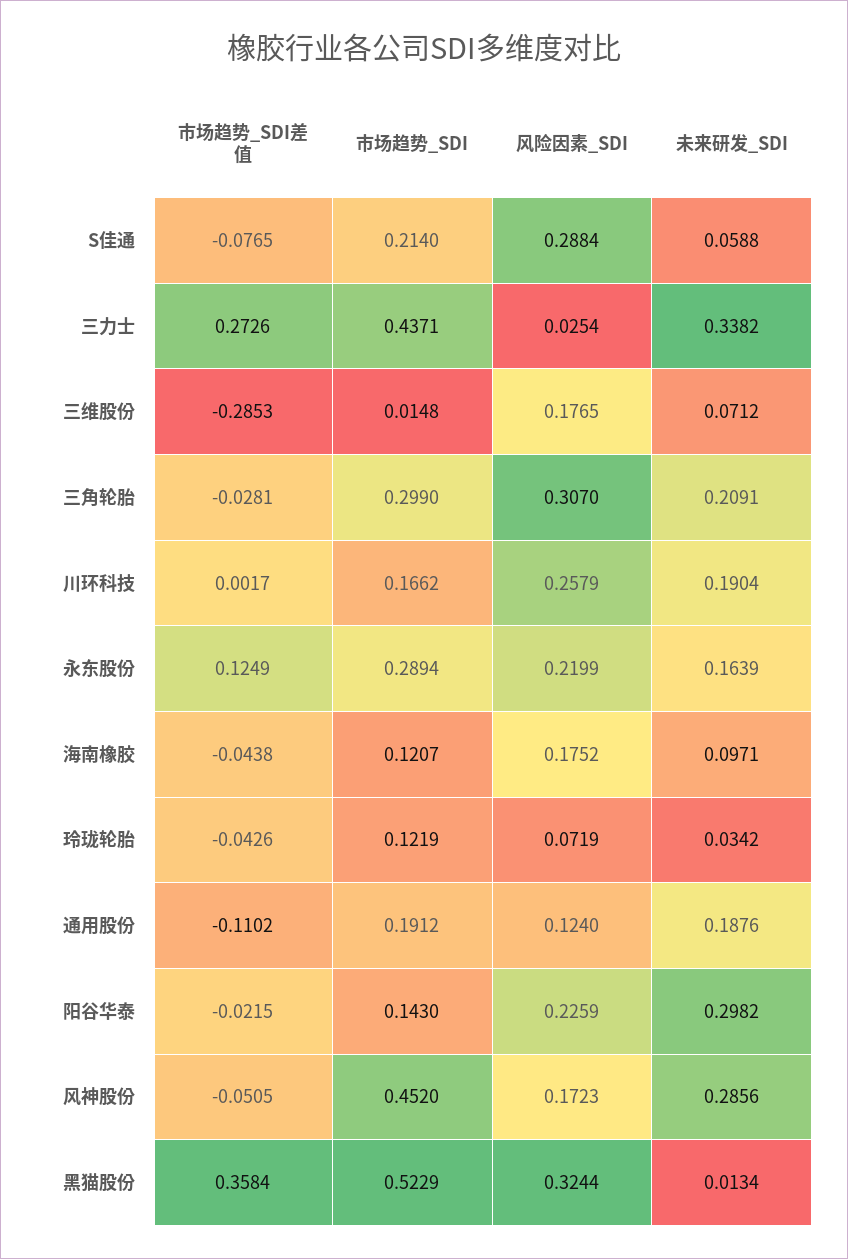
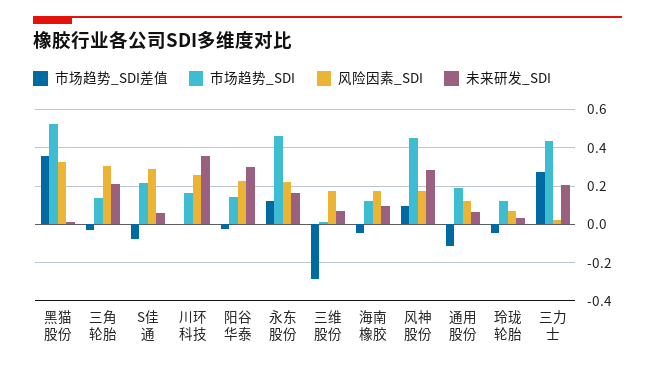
  {
    "市场趋势_SDI差值": {
      "S佳通": -0.0765,
      "三力士": 0.2726,
      "三维股份": -0.2853,
      "三角轮胎": -0.0281,
      "川环科技": 0.0017,
      "永东股份": 0.1249,
      "海南橡胶": -0.0438,
      "玲珑轮胎": -0.0426,
      "通用股份": -0.1102,
      "阳谷华泰": -0.0215,
-     "风神股份": -0.0505,
+     "风神股份": 0.1,
      "黑猫股份": 0.3584
    },
    "市场趋势_SDI": {
      "S佳通": 0.214,
      "三力士": 0.4371,
      "三维股份": 0.0148,
-     "三角轮胎": 0.299,
+     "三角轮胎": 0.15,
      "川环科技": 0.1662,
-     "永东股份": 0.2894,
+     "永东股份": 0.45,
      "海南橡胶": 0.1207,
      "玲珑轮胎": 0.1219,
      "通用股份": 0.1912,
      "阳谷华泰": 0.143,
      "风神股份": 0.452,
      "黑猫股份": 0.5229
    },
    "风险因素_SDI": {
      "S佳通": 0.2884,
      "三力士": 0.0254,
      "三维股份": 0.1765,
      "三角轮胎": 0.307,
      "川环科技": 0.2579,
      "永东股份": 0.2199,
      "海南橡胶": 0.1752,
      "玲珑轮胎": 0.0719,
      "通用股份": 0.124,
      "阳谷华泰": 0.2259,
      "风神股份": 0.1723,
      "黑猫股份": 0.3244
    },
    "未来研发_SDI": {
      "S佳通": 0.0588,
-     "三力士": 0.3382,
+     "三力士": 0.2,
      "三维股份": 0.0712,
      "三角轮胎": 0.2091,
-     "川环科技": 0.1904,
+     "川环科技": 0.35,
      "永东股份": 0.1639,
      "海南橡胶": 0.0971,
      "玲珑轮胎": 0.0342,
-     "通用股份": 0.1876,
+     "通用股份": 0.05,
      "阳谷华泰": 0.2982,
      "风神股份": 0.2856,
      "黑猫股份": 0.0134
    }
  }

